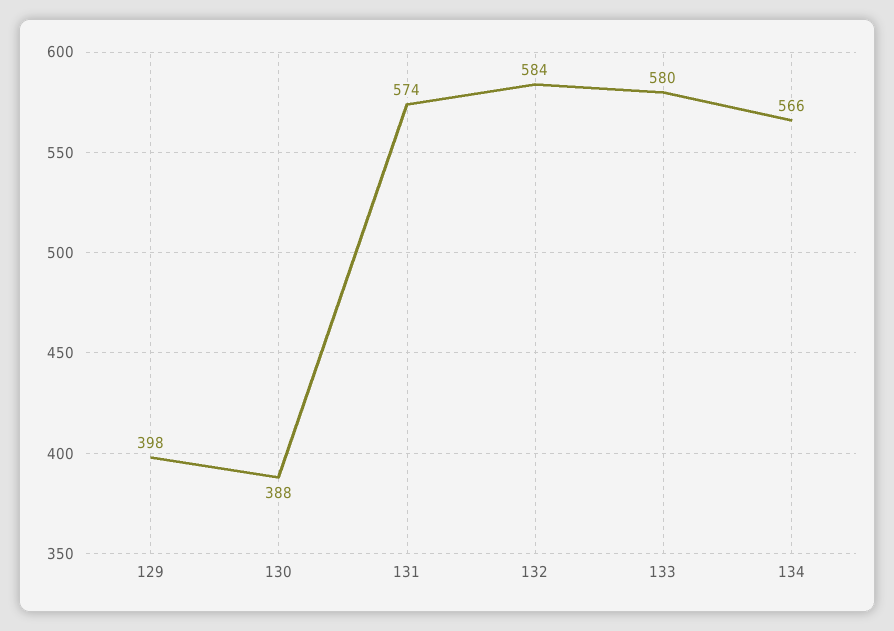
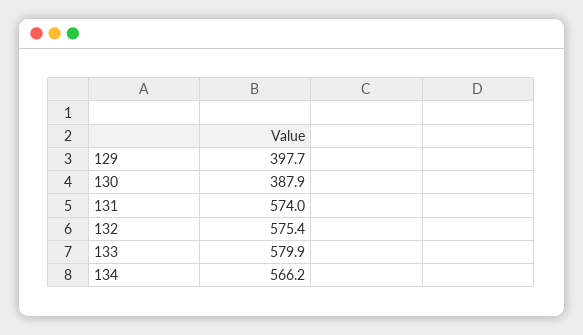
  {
    "129": 397.7,
    "130": 387.9,
    "131": 574,
-   "132": 584,
+   "132": 575.4,
    "133": 579.9,
    "134": 566.2
  }

